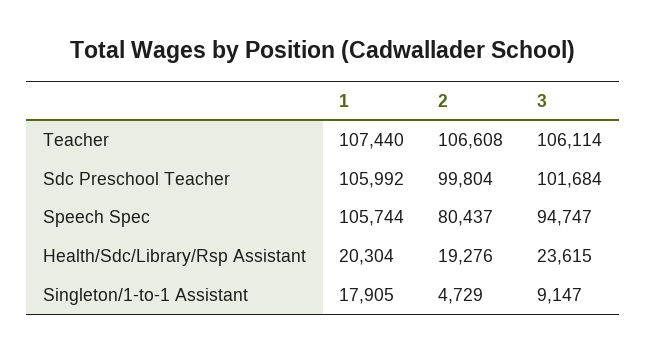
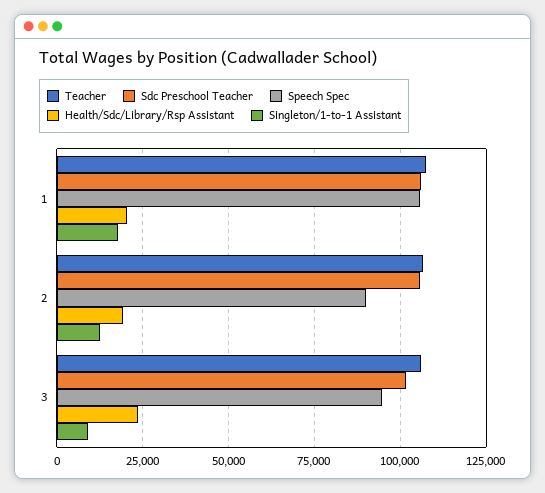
  {
    "Teacher": {
      "1": 107440,
      "2": 106608,
      "3": 106114
    },
    "Sdc Preschool Teacher": {
      "1": 105992,
-     "2": 99804,
+     "2": 105000,
      "3": 101684
    },
    "Speech Spec": {
      "1": 105744,
-     "2": 80437,
+     "2": 90000,
      "3": 94747
    },
    "Health/Sdc/Library/Rsp Assistant": {
      "1": 20304,
      "2": 19276,
      "3": 23615
    },
    "Singleton/1-to-1 Assistant": {
      "1": 17905,
-     "2": 4729,
+     "2": 12500,
      "3": 9147
    }
  }

